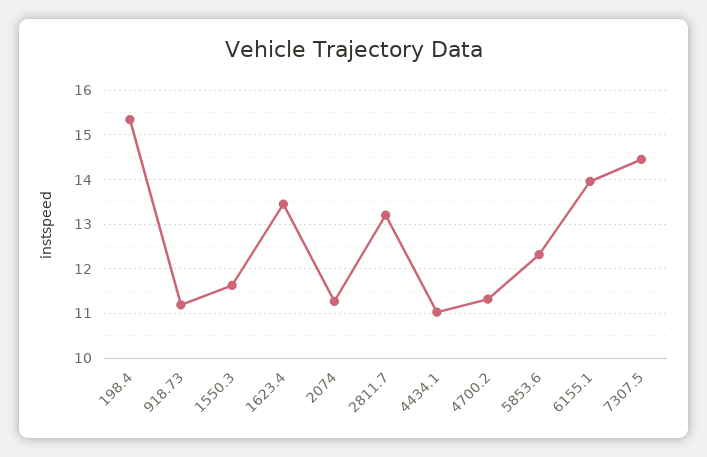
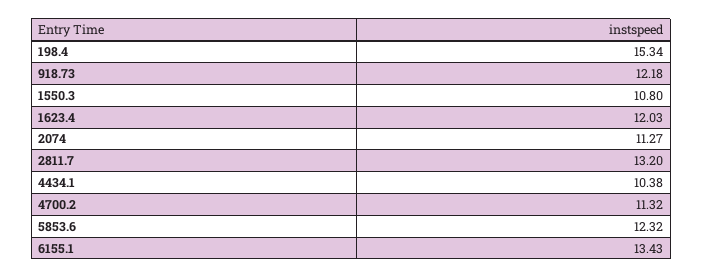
  {
    "198.4": 15.34,
-   "918.73": 11.2,
+   "918.73": 12.18,
-   "1550.3": 11.6,
+   "1550.3": 10.8,
-   "1623.4": 13.4,
+   "1623.4": 12.03,
    "2074": 11.27,
    "2811.7": 13.2,
-   "4434.1": 11,
+   "4434.1": 10.38,
    "4700.2": 11.32,
    "5853.6": 12.32,
-   "6155.1": 14,
+   "6155.1": 13.43
-   "7307.5": 14.4
  }

